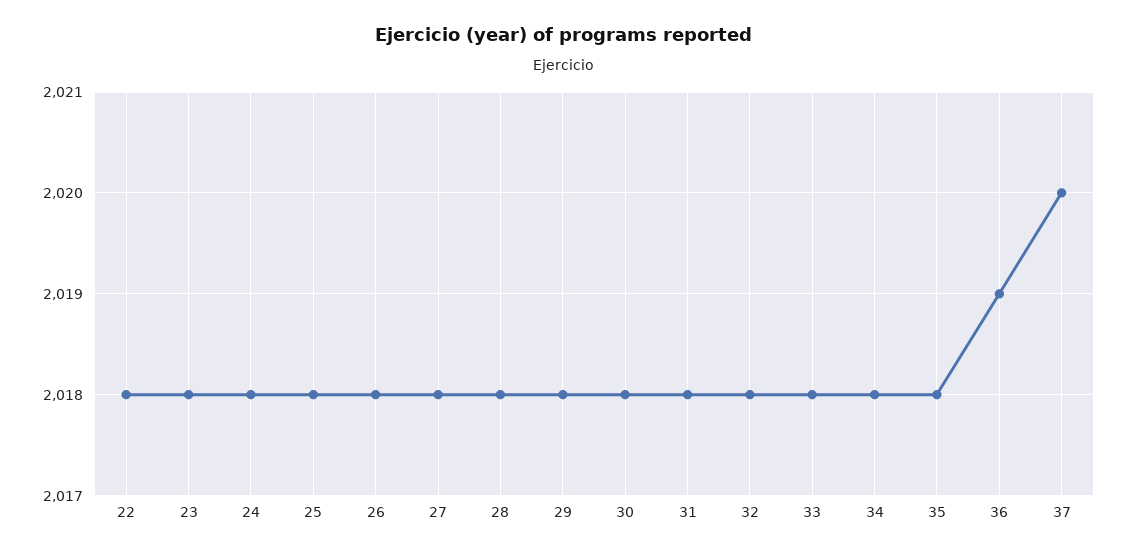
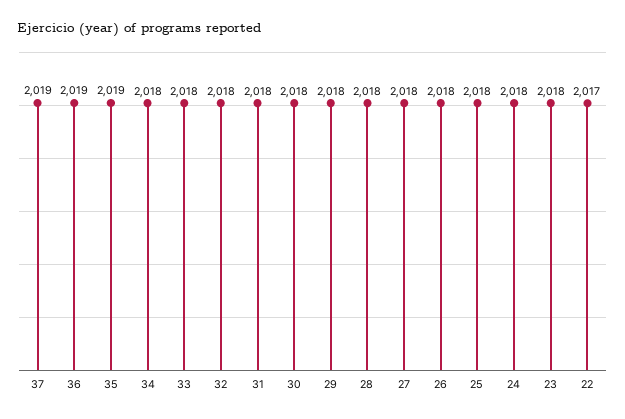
  {
-   "22": 2018,
+   "22": 2017,
    "23": 2018,
    "24": 2018,
    "25": 2018,
    "26": 2018,
    "27": 2018,
    "28": 2018,
    "29": 2018,
    "30": 2018,
    "31": 2018,
    "32": 2018,
    "33": 2018,
    "34": 2018,
-   "35": 2018,
+   "35": 2019,
    "36": 2019,
-   "37": 2020
+   "37": 2019
  }

